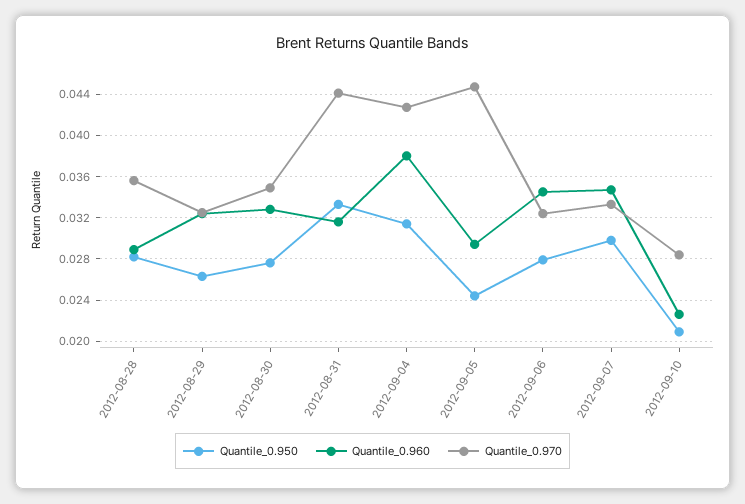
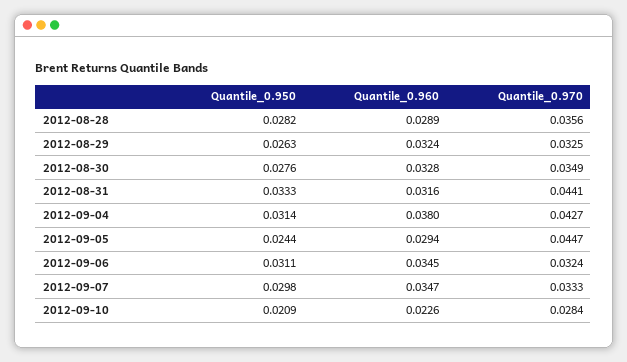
  {
    "Quantile_0.950": {
      "2012-08-28": 0.0282,
      "2012-08-29": 0.0263,
      "2012-08-30": 0.0276,
      "2012-08-31": 0.0333,
      "2012-09-04": 0.0314,
      "2012-09-05": 0.0244,
-     "2012-09-06": 0.028,
+     "2012-09-06": 0.0311,
      "2012-09-07": 0.0298,
      "2012-09-10": 0.0209
    },
    "Quantile_0.960": {
      "2012-08-28": 0.0289,
      "2012-08-29": 0.0324,
      "2012-08-30": 0.0328,
      "2012-08-31": 0.0316,
      "2012-09-04": 0.038,
      "2012-09-05": 0.0294,
      "2012-09-06": 0.0345,
      "2012-09-07": 0.0347,
      "2012-09-10": 0.0226
    },
    "Quantile_0.970": {
      "2012-08-28": 0.0356,
      "2012-08-29": 0.0325,
      "2012-08-30": 0.0349,
      "2012-08-31": 0.0441,
      "2012-09-04": 0.0427,
      "2012-09-05": 0.0447,
      "2012-09-06": 0.0324,
      "2012-09-07": 0.0333,
      "2012-09-10": 0.0284
    }
  }

